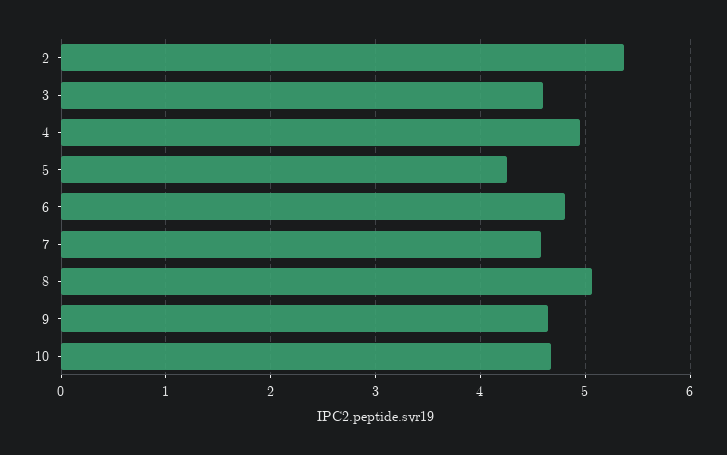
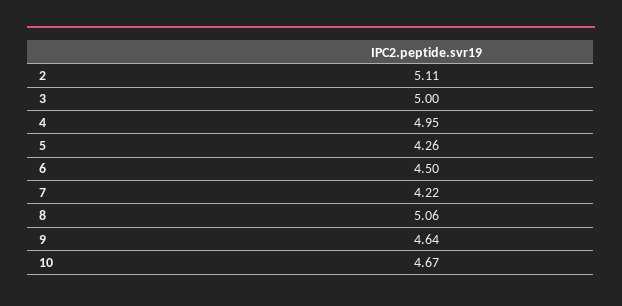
  {
-   "2": 5.4,
+   "2": 5.11,
-   "3": 4.6,
+   "3": 5,
    "4": 4.95,
    "5": 4.26,
-   "6": 4.8,
+   "6": 4.5,
-   "7": 4.6,
+   "7": 4.22,
    "8": 5.06,
    "9": 4.64,
    "10": 4.67
  }

